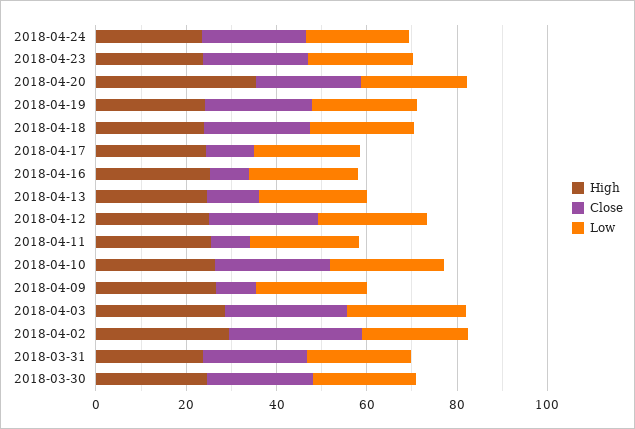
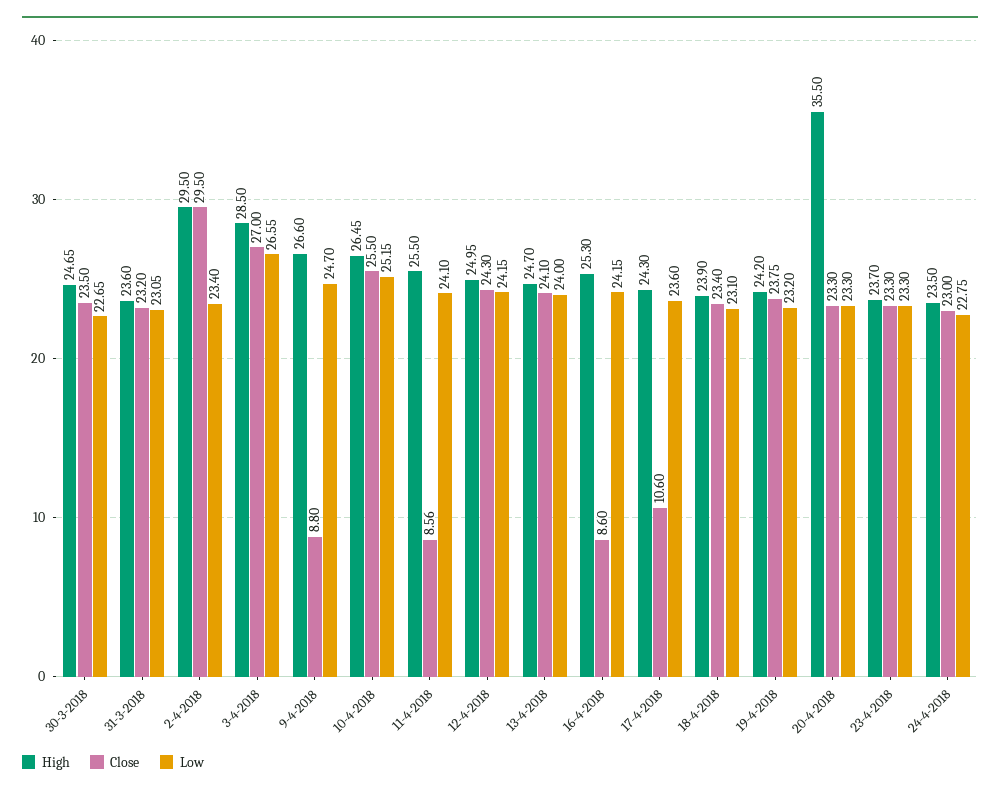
  {
    "High": {
      "2018-04-24": 23.5,
      "2018-04-23": 23.7,
      "2018-04-20": 35.5,
      "2018-04-19": 24.2,
      "2018-04-18": 23.9,
      "2018-04-17": 24.3,
      "2018-04-16": 25.3,
      "2018-04-13": 24.7,
      "2018-04-12": 24.95,
      "2018-04-11": 25.5,
      "2018-04-10": 26.45,
      "2018-04-09": 26.6,
      "2018-04-03": 28.5,
      "2018-04-02": 29.5,
      "2018-03-31": 23.6,
      "2018-03-30": 24.65
    },
    "Close": {
      "2018-04-24": 23,
      "2018-04-23": 23.3,
      "2018-04-20": 23.3,
      "2018-04-19": 23.75,
      "2018-04-18": 23.4,
      "2018-04-17": 10.6,
      "2018-04-16": 8.6,
-     "2018-04-13": 10,
+     "2018-04-13": 24.1,
      "2018-04-12": 24.3,
      "2018-04-11": 8.56,
      "2018-04-10": 25.5,
      "2018-04-09": 8.8,
      "2018-04-03": 27,
      "2018-04-02": 29.5,
      "2018-03-31": 23.2,
      "2018-03-30": 23.5
    },
    "Low": {
      "2018-04-24": 22.75,
      "2018-04-23": 23.3,
      "2018-04-20": 23.3,
      "2018-04-19": 23.2,
      "2018-04-18": 23.1,
      "2018-04-17": 23.6,
      "2018-04-16": 24.15,
      "2018-04-13": 24,
      "2018-04-12": 24.15,
      "2018-04-11": 24.1,
      "2018-04-10": 25.15,
      "2018-04-09": 24.7,
      "2018-04-03": 26.55,
      "2018-04-02": 23.4,
      "2018-03-31": 23.05,
      "2018-03-30": 22.65
    }
  }

